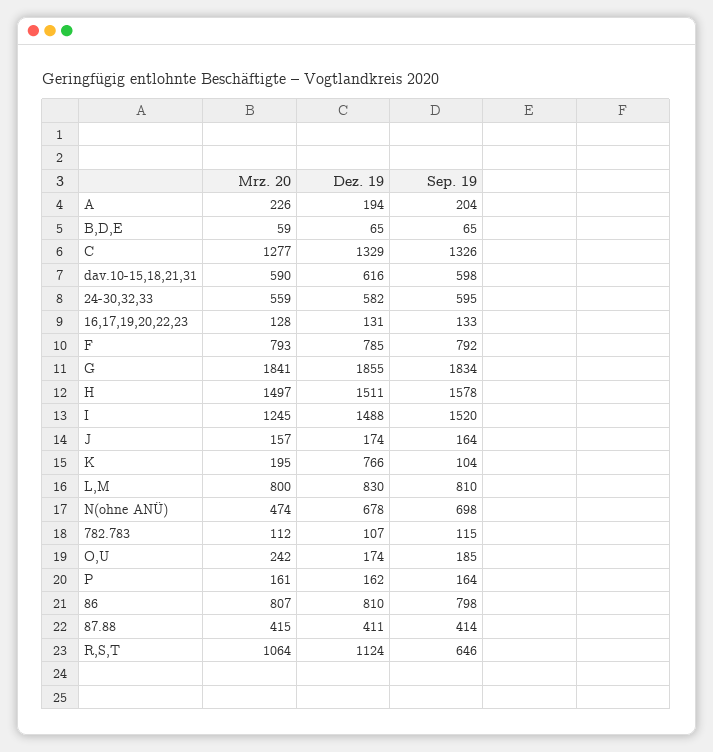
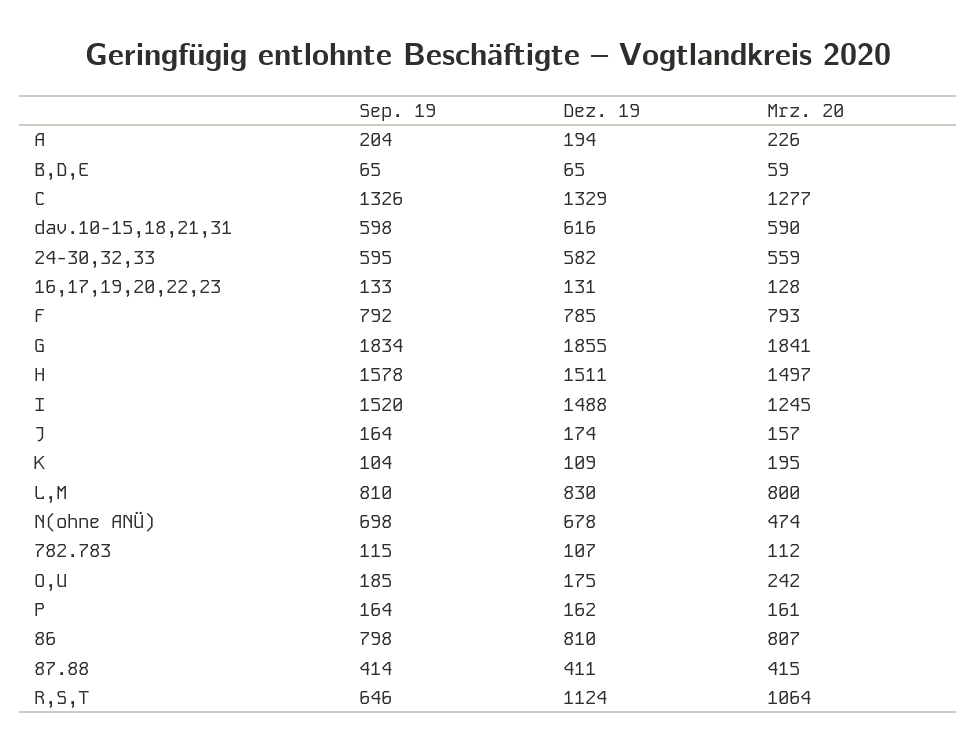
  {
    "Mrz. 20": {
      "A": 226,
      "B,D,E": 59,
      "C": 1277,
      "dav.10-15,18,21,31": 590,
      "24-30,32,33": 559,
      "16,17,19,20,22,23": 128,
      "F": 793,
      "G": 1841,
      "H": 1497,
      "I": 1245,
      "J": 157,
      "K": 195,
      "L,M": 800,
      "N(ohne ANÜ)": 474,
      "782.783": 112,
      "O,U": 242,
      "P": 161,
      "86": 807,
      "87.88": 415,
      "R,S,T": 1064
    },
    "Dez. 19": {
      "A": 194,
      "B,D,E": 65,
      "C": 1329,
      "dav.10-15,18,21,31": 616,
      "24-30,32,33": 582,
      "16,17,19,20,22,23": 131,
      "F": 785,
      "G": 1855,
      "H": 1511,
      "I": 1488,
      "J": 174,
-     "K": 766,
+     "K": 109,
      "L,M": 830,
      "N(ohne ANÜ)": 678,
      "782.783": 107,
-     "O,U": 174,
+     "O,U": 175,
      "P": 162,
      "86": 810,
      "87.88": 411,
      "R,S,T": 1124
    },
    "Sep. 19": {
      "A": 204,
      "B,D,E": 65,
      "C": 1326,
      "dav.10-15,18,21,31": 598,
      "24-30,32,33": 595,
      "16,17,19,20,22,23": 133,
      "F": 792,
      "G": 1834,
      "H": 1578,
      "I": 1520,
      "J": 164,
      "K": 104,
      "L,M": 810,
      "N(ohne ANÜ)": 698,
      "782.783": 115,
      "O,U": 185,
      "P": 164,
      "86": 798,
      "87.88": 414,
      "R,S,T": 646
    }
  }

